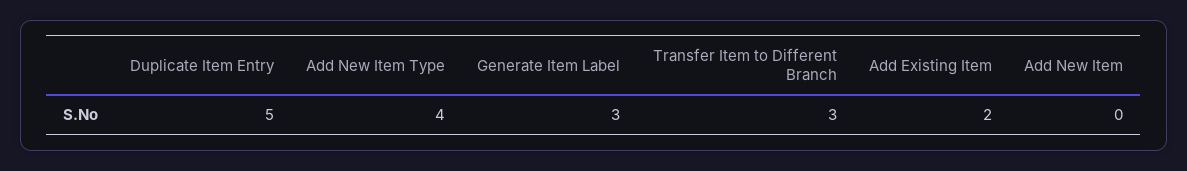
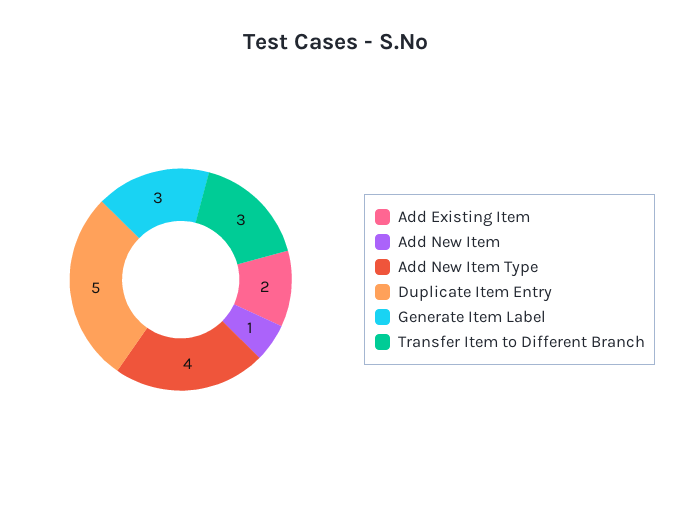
  {
    "Duplicate Item Entry": 5,
    "Add New Item Type": 4,
    "Generate Item Label": 3,
    "Transfer Item to Different Branch": 3,
    "Add Existing Item": 2,
-   "Add New Item": 0
+   "Add New Item": 1
  }

